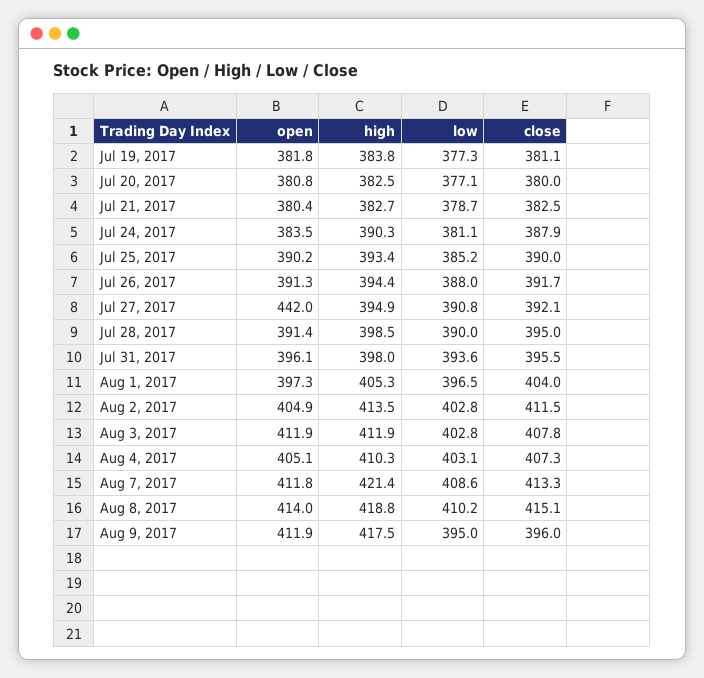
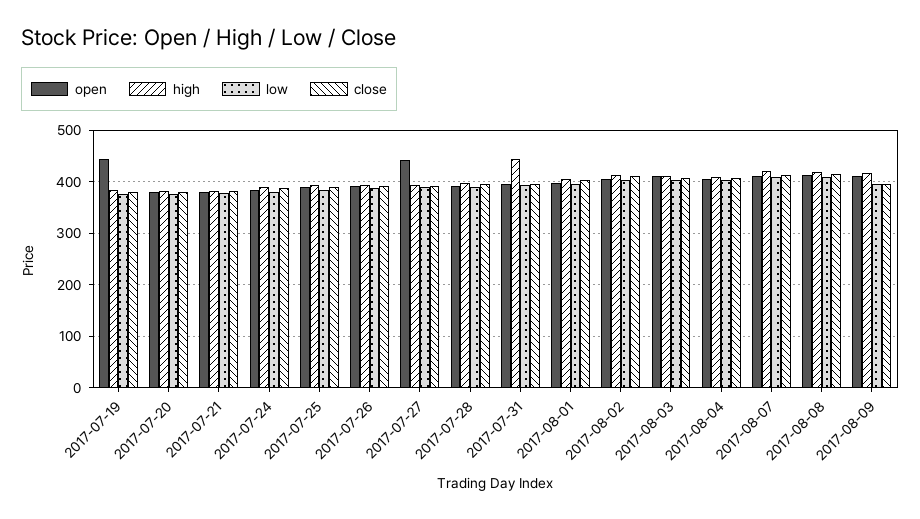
  {
    "open": {
-     "Jul 19, 2017": 381.8,
+     "Jul 19, 2017": 440,
      "Jul 20, 2017": 380.8,
      "Jul 21, 2017": 380.4,
      "Jul 24, 2017": 383.5,
      "Jul 25, 2017": 390.2,
      "Jul 26, 2017": 391.3,
      "Jul 27, 2017": 442,
      "Jul 28, 2017": 391.4,
      "Jul 31, 2017": 396.1,
      "Aug 1, 2017": 397.3,
      "Aug 2, 2017": 404.9,
      "Aug 3, 2017": 411.9,
      "Aug 4, 2017": 405.1,
      "Aug 7, 2017": 411.8,
      "Aug 8, 2017": 414,
      "Aug 9, 2017": 411.9
    },
    "high": {
      "Jul 19, 2017": 383.8,
      "Jul 20, 2017": 382.5,
      "Jul 21, 2017": 382.7,
      "Jul 24, 2017": 390.3,
      "Jul 25, 2017": 393.4,
      "Jul 26, 2017": 394.4,
      "Jul 27, 2017": 394.9,
      "Jul 28, 2017": 398.5,
-     "Jul 31, 2017": 398,
+     "Jul 31, 2017": 440,
      "Aug 1, 2017": 405.3,
      "Aug 2, 2017": 413.5,
      "Aug 3, 2017": 411.9,
      "Aug 4, 2017": 410.3,
      "Aug 7, 2017": 421.4,
      "Aug 8, 2017": 418.8,
      "Aug 9, 2017": 417.5
    },
    "low": {
      "Jul 19, 2017": 377.3,
      "Jul 20, 2017": 377.1,
      "Jul 21, 2017": 378.7,
      "Jul 24, 2017": 381.1,
      "Jul 25, 2017": 385.2,
      "Jul 26, 2017": 388,
      "Jul 27, 2017": 390.8,
      "Jul 28, 2017": 390,
      "Jul 31, 2017": 393.6,
      "Aug 1, 2017": 396.5,
      "Aug 2, 2017": 402.8,
      "Aug 3, 2017": 402.8,
      "Aug 4, 2017": 403.1,
      "Aug 7, 2017": 408.6,
      "Aug 8, 2017": 410.2,
      "Aug 9, 2017": 395
    },
    "close": {
      "Jul 19, 2017": 381.1,
      "Jul 20, 2017": 380,
      "Jul 21, 2017": 382.5,
      "Jul 24, 2017": 387.9,
      "Jul 25, 2017": 390,
      "Jul 26, 2017": 391.7,
      "Jul 27, 2017": 392.1,
      "Jul 28, 2017": 395,
      "Jul 31, 2017": 395.5,
      "Aug 1, 2017": 404,
      "Aug 2, 2017": 411.5,
      "Aug 3, 2017": 407.8,
      "Aug 4, 2017": 407.3,
      "Aug 7, 2017": 413.3,
      "Aug 8, 2017": 415.1,
      "Aug 9, 2017": 396
    }
  }

